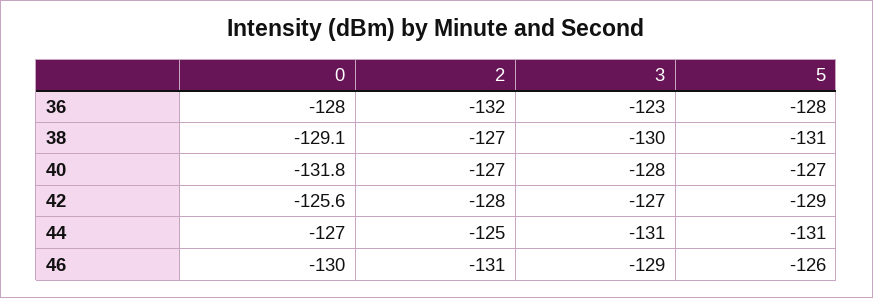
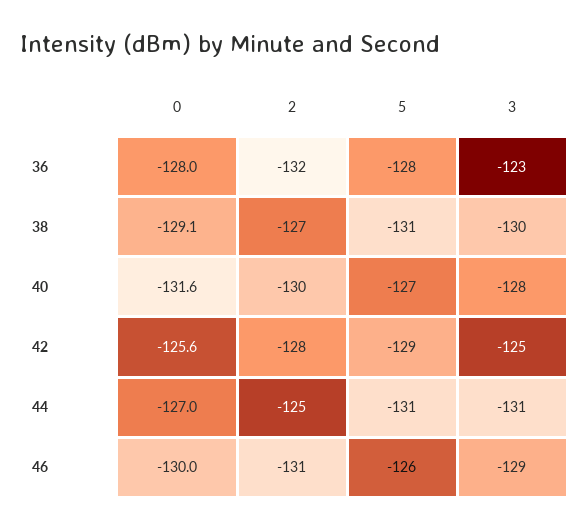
  {
    "0": {
      "36": -128,
      "38": -129.1,
-     "40": -131.8,
+     "40": -131.6,
      "42": -125.6,
      "44": -127,
      "46": -130
    },
    "2": {
      "36": -132,
      "38": -127,
-     "40": -127,
+     "40": -130,
      "42": -128,
      "44": -125,
      "46": -131
    },
    "3": {
      "36": -123,
      "38": -130,
      "40": -128,
-     "42": -127,
+     "42": -125,
      "44": -131,
      "46": -129
    },
    "5": {
      "36": -128,
      "38": -131,
      "40": -127,
      "42": -129,
      "44": -131,
      "46": -126
    }
  }

